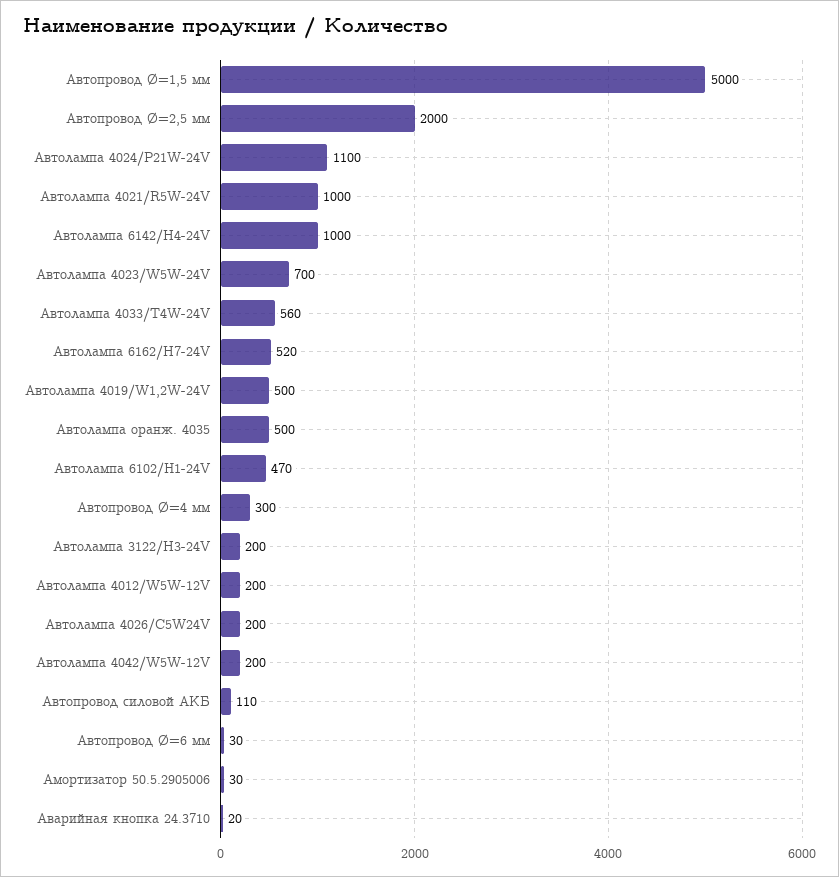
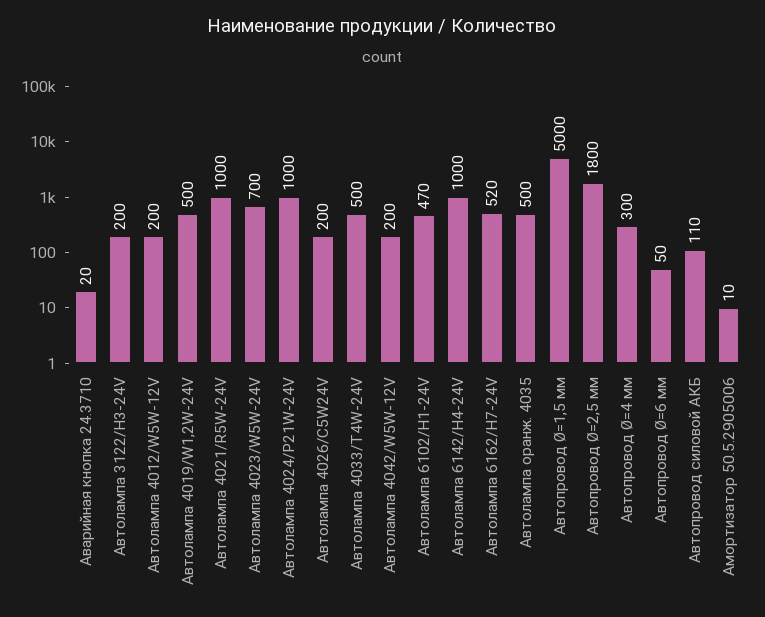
  {
    "Автопровод Ø=1,5 мм": 5000,
-   "Автопровод Ø=2,5 мм": 2000,
+   "Автопровод Ø=2,5 мм": 1800,
-   "Автолампа 4024/P21W-24V": 1100,
+   "Автолампа 4024/P21W-24V": 1000,
    "Автолампа 4021/R5W-24V": 1000,
    "Автолампа 6142/Н4-24V": 1000,
    "Автолампа 4023/W5W-24V": 700,
-   "Автолампа 4033/T4W-24V": 560,
+   "Автолампа 4033/T4W-24V": 500,
    "Автолампа 6162/Н7-24V": 520,
    "Автолампа 4019/W1,2W-24V": 500,
    "Автолампа оранж. 4035": 500,
    "Автолампа 6102/H1-24V": 470,
    "Автопровод Ø=4 мм": 300,
    "Автолампа 3122/Н3-24V": 200,
    "Автолампа 4012/W5W-12V": 200,
    "Автолампа 4026/С5W24V": 200,
    "Автолампа 4042/W5W-12V": 200,
    "Автопровод силовой АКБ": 110,
-   "Автопровод Ø=6 мм": 30,
+   "Автопровод Ø=6 мм": 50,
-   "Амортизатор 50.5.2905006": 30,
+   "Амортизатор 50.5.2905006": 10,
    "Аварийная кнопка 24.3710": 20
  }

